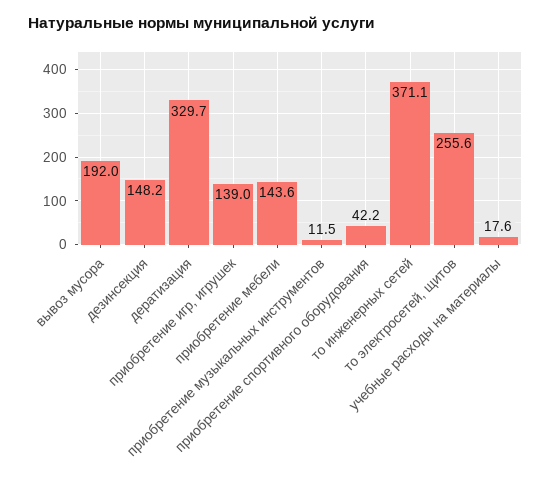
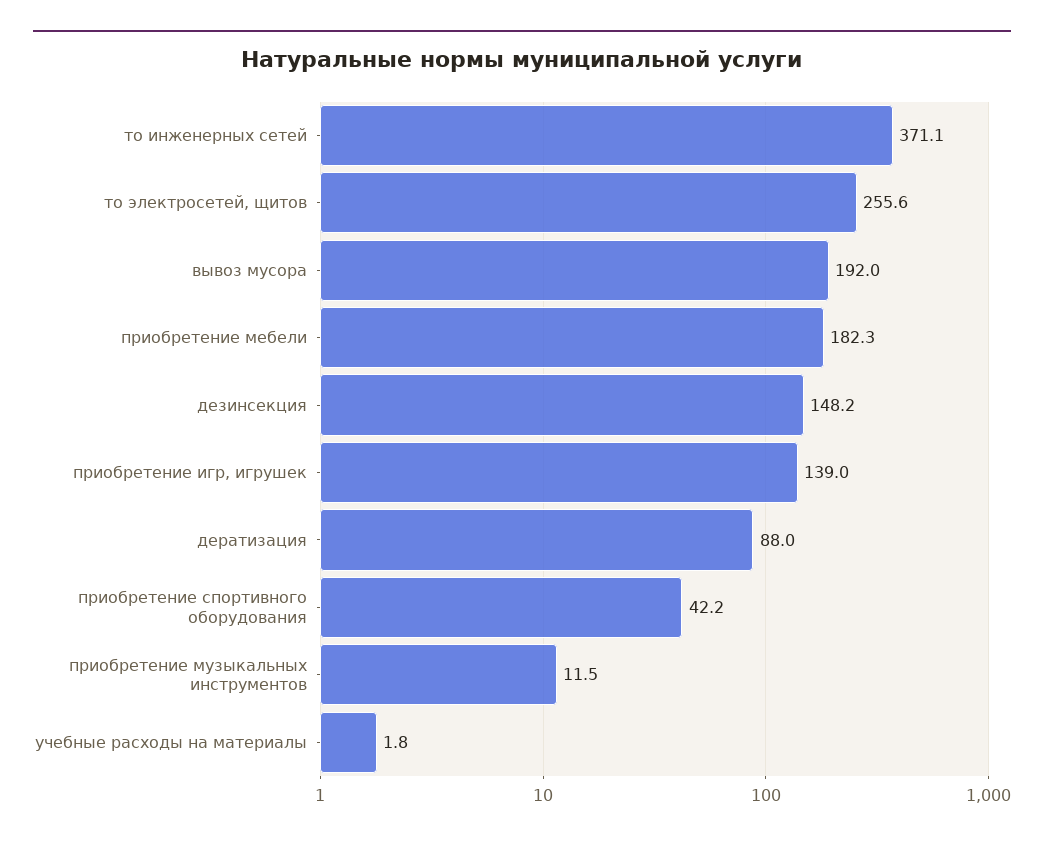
  {
    "вывоз мусора": 192,
    "дезинсекция": 148.2,
-   "дератизация": 329.7,
+   "дератизация": 88,
    "приобретение игр, игрушек": 139,
-   "приобретение мебели": 143.6,
+   "приобретение мебели": 182.3,
    "приобретение музыкальных инструментов": 11.5,
    "приобретение спортивного оборудования": 42.2,
    "то инженерных сетей": 371.1,
    "то электросетей, щитов": 255.6,
-   "учебные расходы на материалы": 17.6
+   "учебные расходы на материалы": 1.8
  }

